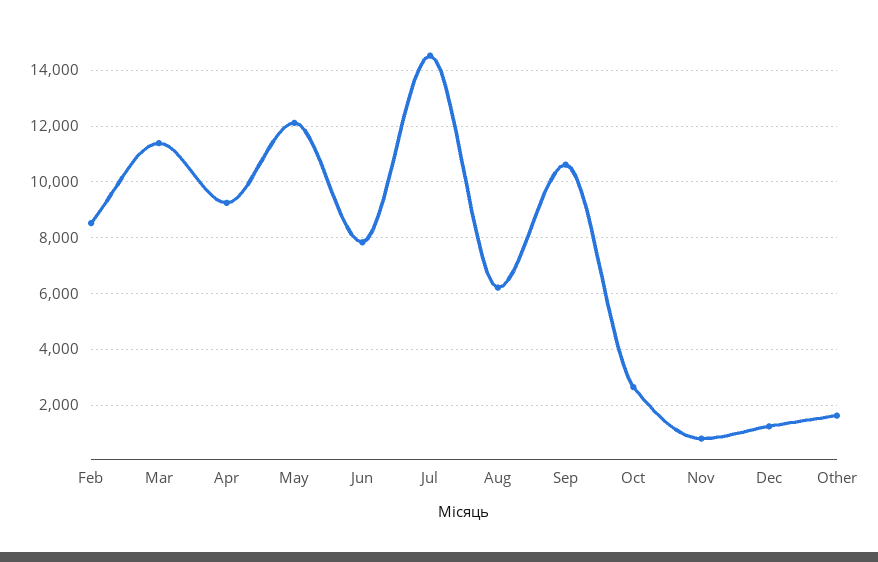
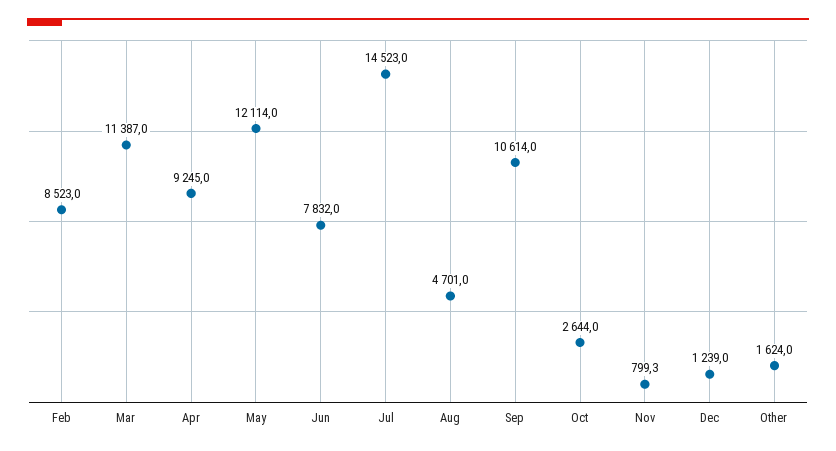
  {
    "Feb": 8523,
    "Mar": 11387,
    "Apr": 9245,
    "May": 12114,
    "Jun": 7832,
    "Jul": 14523,
-   "Aug": 6250,
+   "Aug": 4701,
    "Sep": 10614,
    "Oct": 2644,
    "Nov": 799.3,
    "Dec": 1239,
    "Other": 1624
  }

